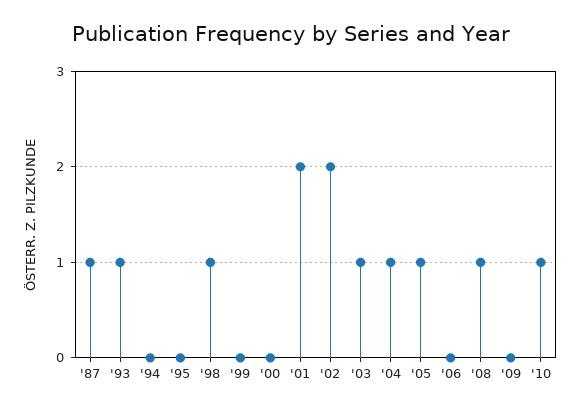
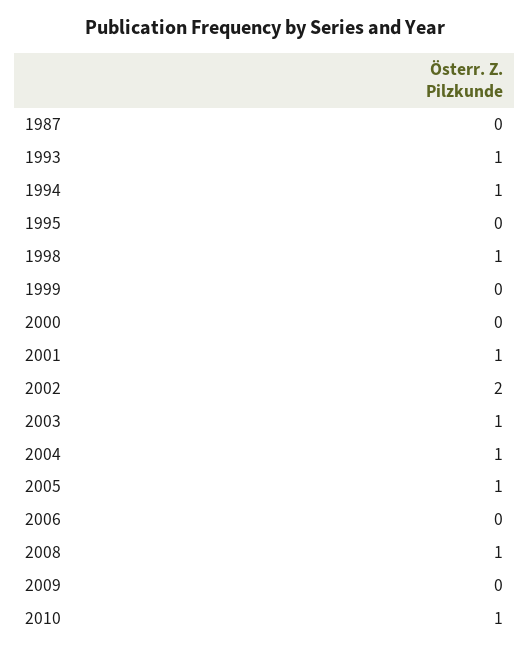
  {
-   "'87": 1,
+   "'87": 0,
    "'93": 1,
-   "'94": 0,
+   "'94": 1,
    "'95": 0,
    "'98": 1,
    "'99": 0,
    "'00": 0,
-   "'01": 2,
+   "'01": 1,
    "'02": 2,
    "'03": 1,
    "'04": 1,
    "'05": 1,
    "'06": 0,
    "'08": 1,
    "'09": 0,
    "'10": 1
  }

